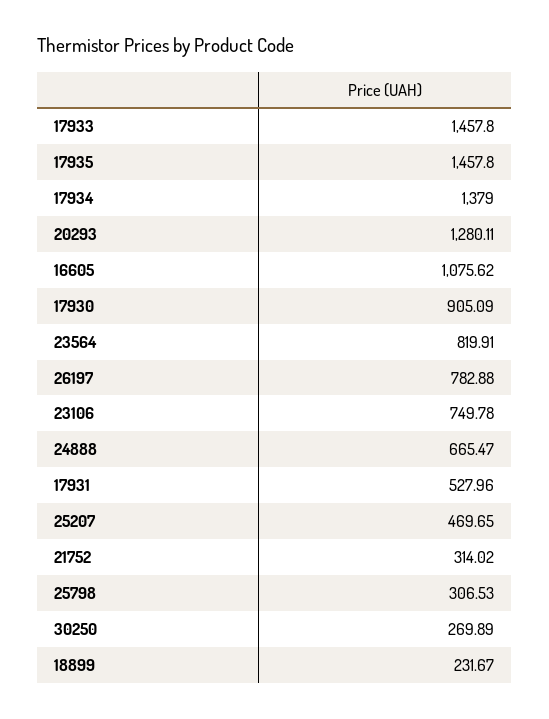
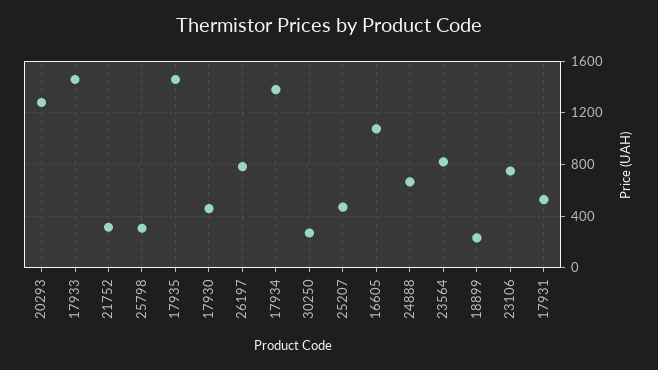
  {
    "17933": 1457.8,
    "17935": 1457.8,
    "17934": 1379,
    "20293": 1280.11,
    "16605": 1075.62,
-   "17930": 905.09,
+   "17930": 450,
    "23564": 819.91,
    "26197": 782.88,
    "23106": 749.78,
    "24888": 665.47,
    "17931": 527.96,
    "25207": 469.65,
    "21752": 314.02,
    "25798": 306.53,
    "30250": 269.89,
    "18899": 231.67
  }

